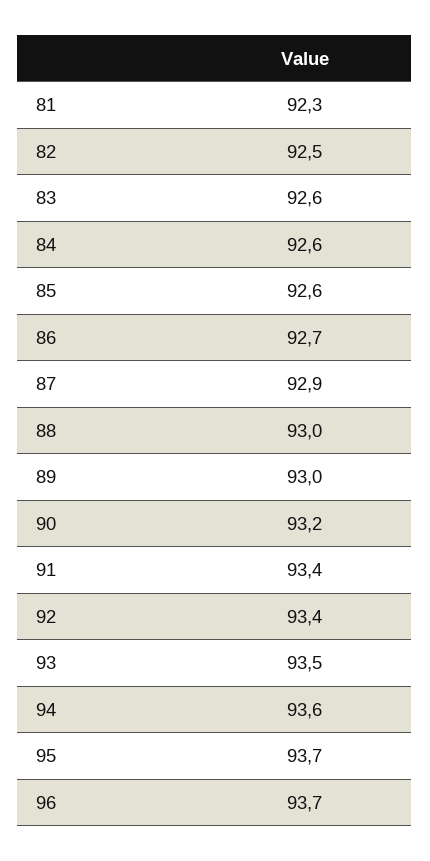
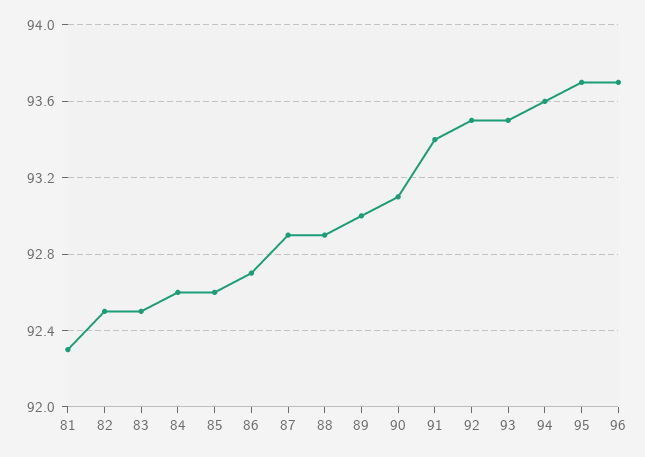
  {
    "81": 92.3,
    "82": 92.5,
-   "83": 92.6,
+   "83": 92.5,
    "84": 92.6,
    "85": 92.6,
    "86": 92.7,
    "87": 92.9,
-   "88": 93,
+   "88": 92.9,
    "89": 93,
-   "90": 93.2,
+   "90": 93.1,
    "91": 93.4,
-   "92": 93.4,
+   "92": 93.5,
    "93": 93.5,
    "94": 93.6,
    "95": 93.7,
    "96": 93.7
  }

